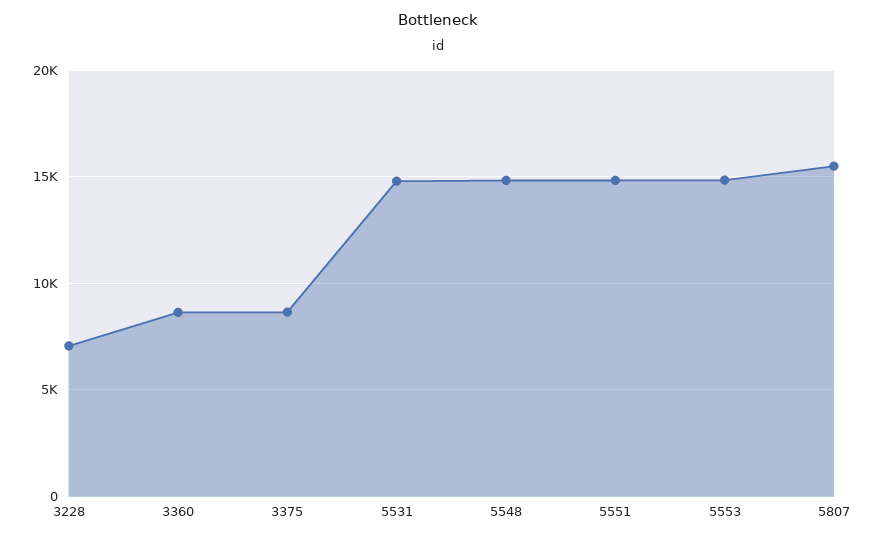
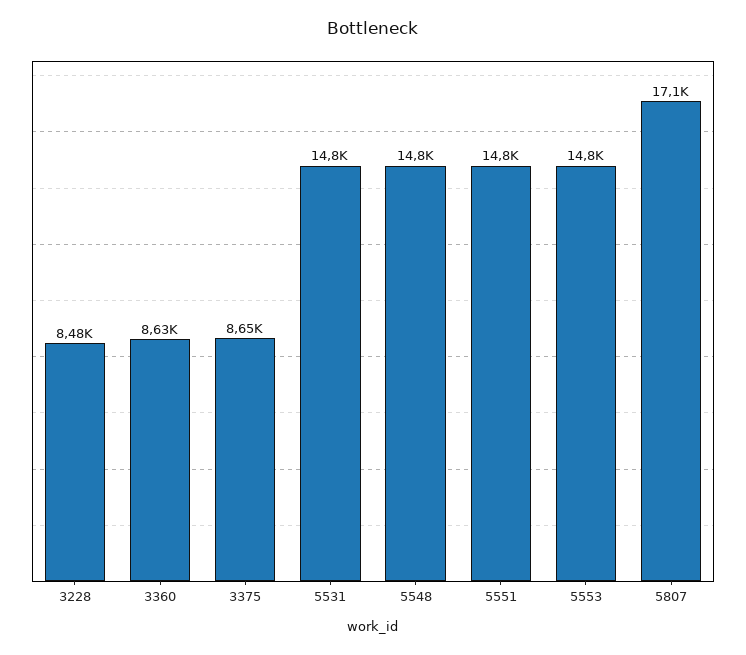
  {
-   "3228": 7000,
+   "3228": 8480,
    "3360": 8630,
    "3375": 8650,
    "5531": 14800,
    "5548": 14800,
    "5551": 14800,
    "5553": 14800,
-   "5807": 15500
+   "5807": 17100
  }

